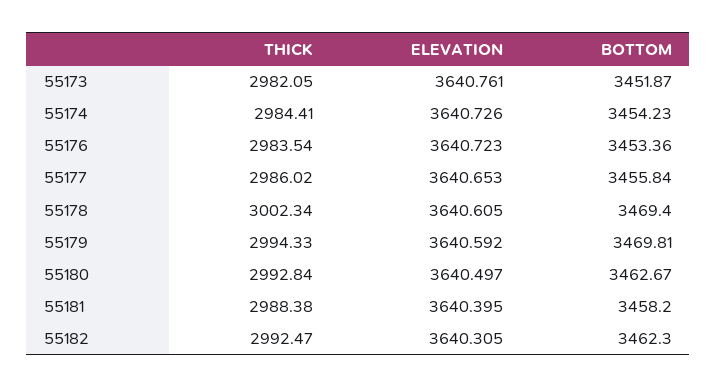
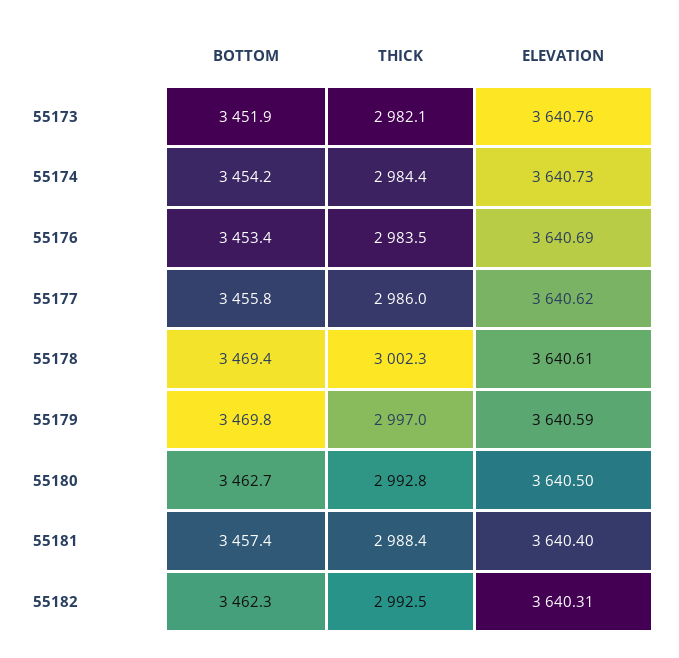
  {
    "THICK": {
      "55173": 2982.05,
      "55174": 2984.41,
      "55176": 2983.54,
      "55177": 2986.02,
      "55178": 3002.34,
-     "55179": 2994.33,
+     "55179": 2997,
      "55180": 2992.84,
      "55181": 2988.38,
      "55182": 2992.47
    },
    "ELEVATION": {
      "55173": 3640.761,
      "55174": 3640.726,
-     "55176": 3640.723,
+     "55176": 3640.69,
-     "55177": 3640.653,
+     "55177": 3640.62,
      "55178": 3640.605,
      "55179": 3640.592,
      "55180": 3640.497,
      "55181": 3640.395,
      "55182": 3640.305
    },
    "BOTTOM": {
      "55173": 3451.87,
      "55174": 3454.23,
      "55176": 3453.36,
      "55177": 3455.84,
      "55178": 3469.4,
      "55179": 3469.81,
      "55180": 3462.67,
-     "55181": 3458.2,
+     "55181": 3457.4,
      "55182": 3462.3
    }
  }

